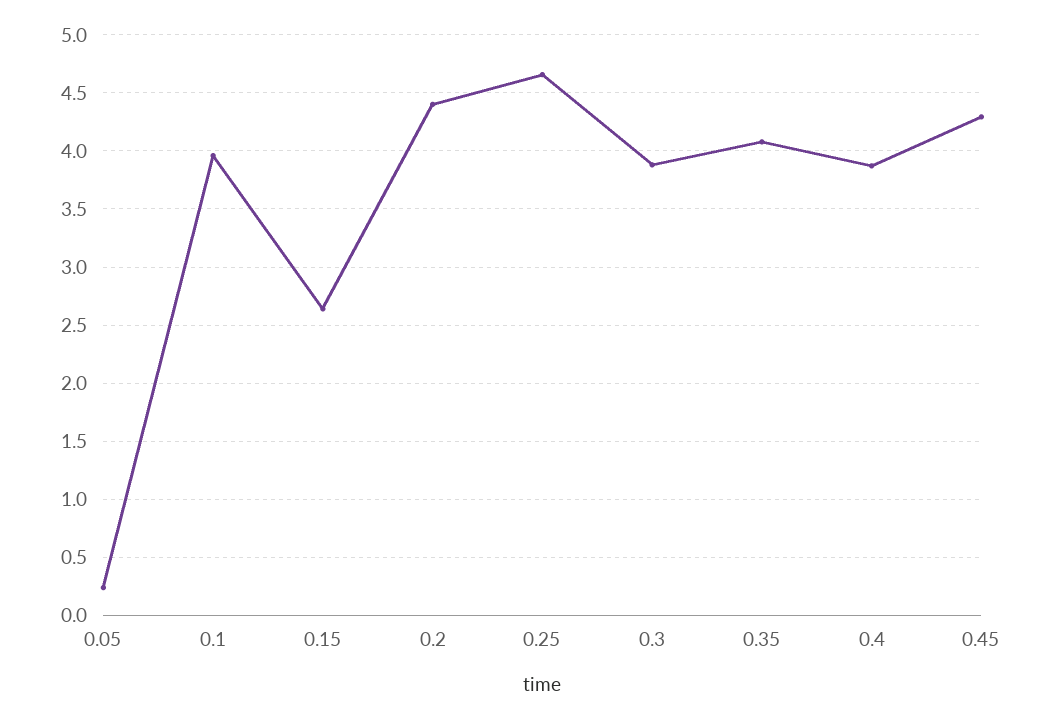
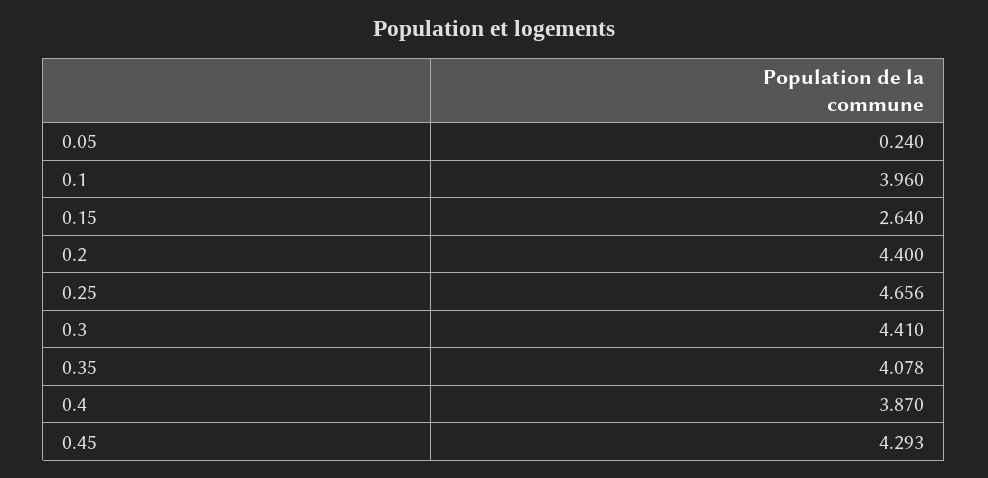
  {
    "0.05": 0.24,
    "0.1": 3.96,
    "0.15": 2.64,
    "0.2": 4.4,
    "0.25": 4.656,
-   "0.3": 3.9,
+   "0.3": 4.41,
    "0.35": 4.078,
    "0.4": 3.87,
    "0.45": 4.293
  }

